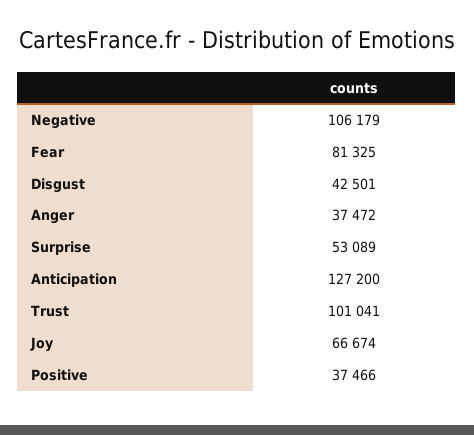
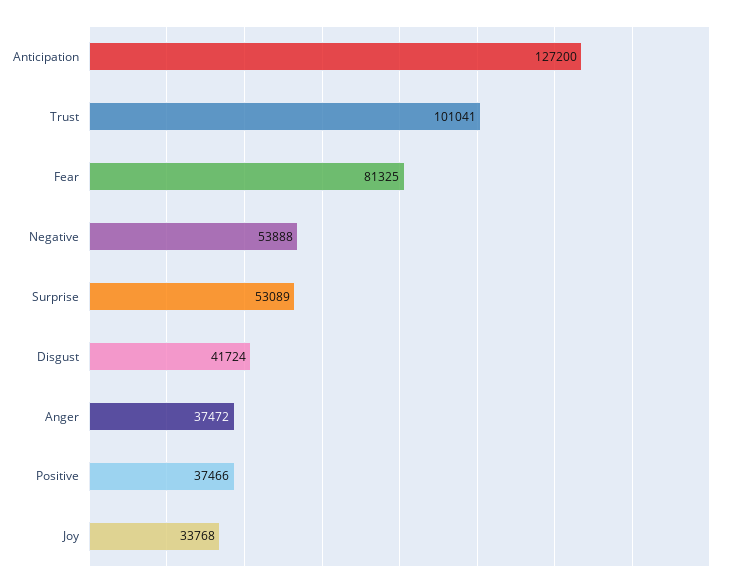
  {
-   "Negative": 106179,
+   "Negative": 53888,
    "Fear": 81325,
-   "Disgust": 42501,
+   "Disgust": 41724,
    "Anger": 37472,
    "Surprise": 53089,
    "Anticipation": 127200,
    "Trust": 101041,
-   "Joy": 66674,
+   "Joy": 33768,
    "Positive": 37466
  }

